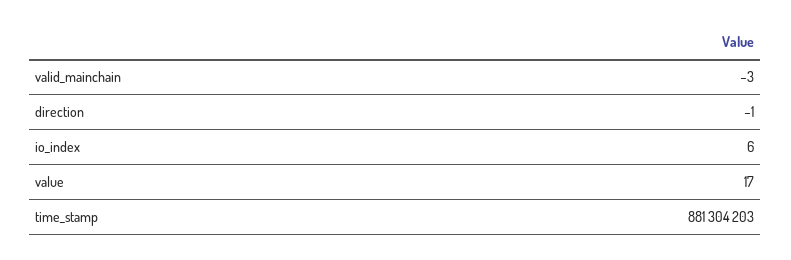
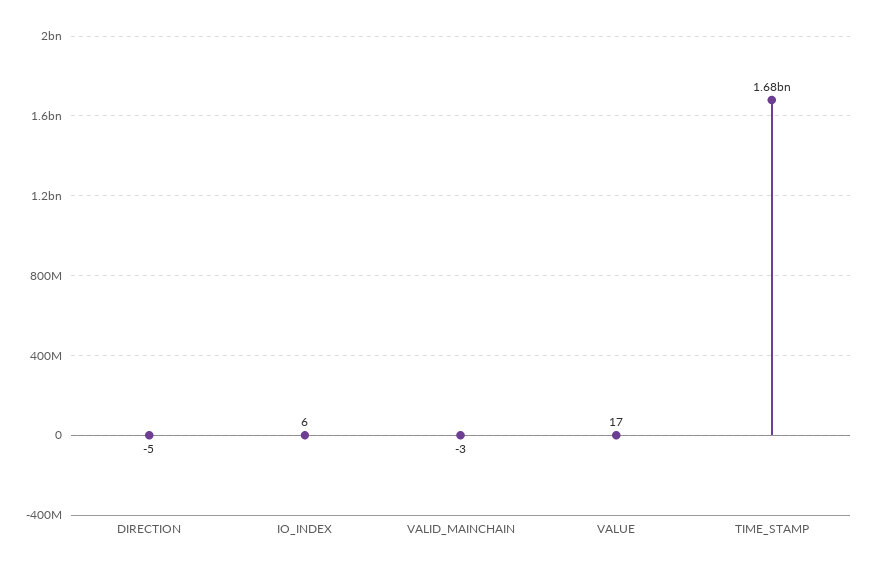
  {
    "valid_mainchain": -3,
-   "direction": -1,
+   "direction": -5,
    "io_index": 6,
    "value": 17,
-   "time_stamp": 881304203
+   "time_stamp": 1680000000
  }

